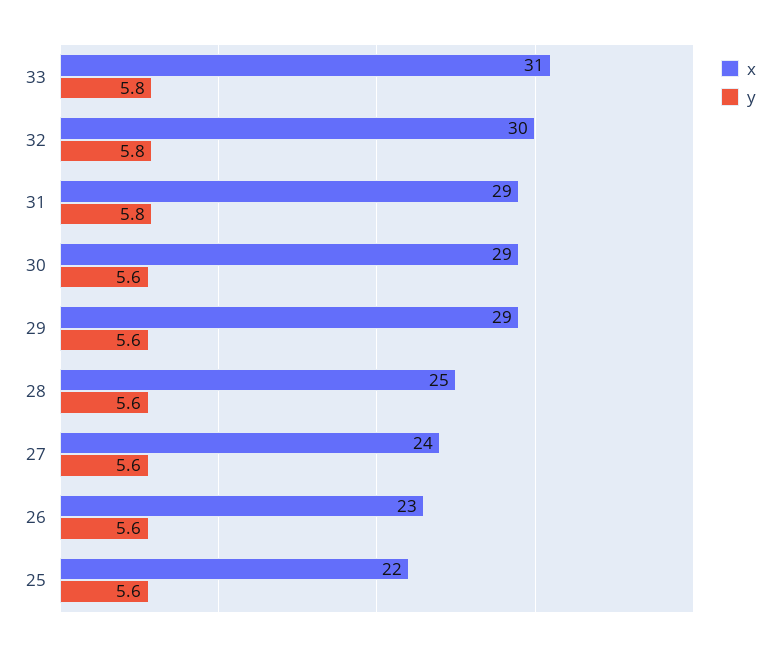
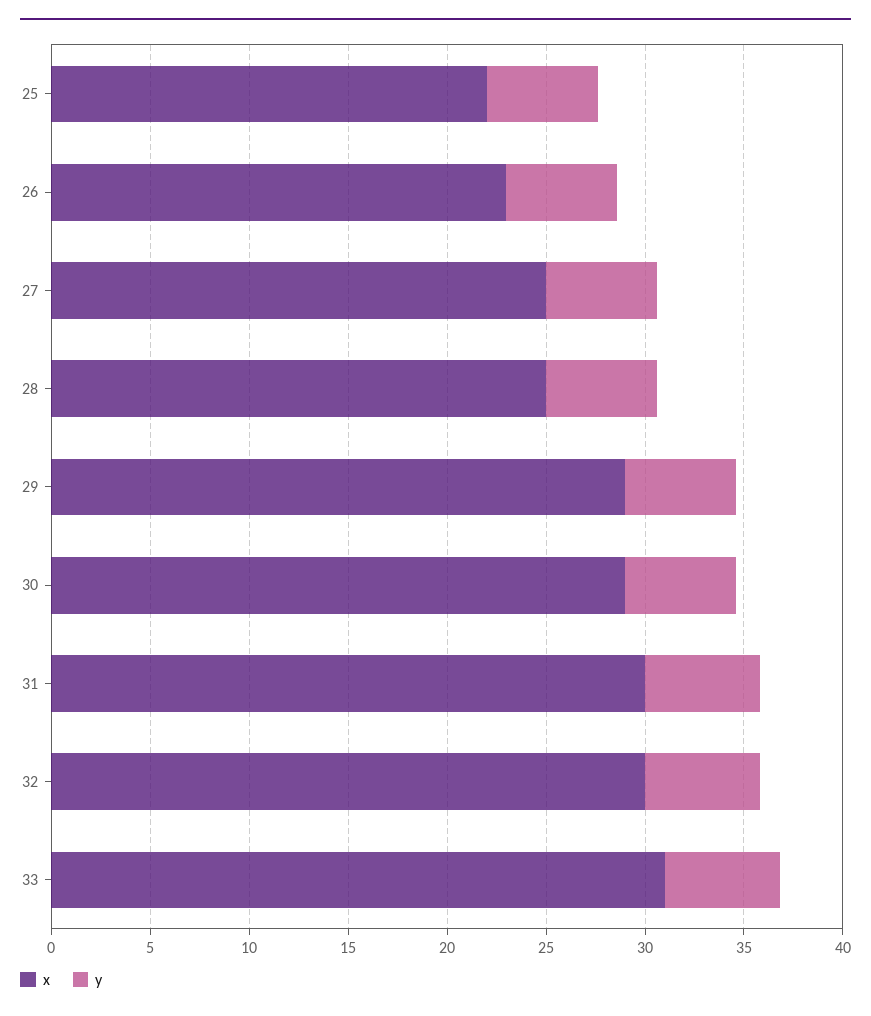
  {
    "x": {
      "33": 31,
      "32": 30,
-     "31": 29,
+     "31": 30,
      "30": 29,
      "29": 29,
      "28": 25,
-     "27": 24,
+     "27": 25,
      "26": 23,
      "25": 22
    },
    "y": {
      "33": 5.8,
      "32": 5.8,
      "31": 5.8,
      "30": 5.6,
      "29": 5.6,
      "28": 5.6,
      "27": 5.6,
      "26": 5.6,
      "25": 5.6
    }
  }

